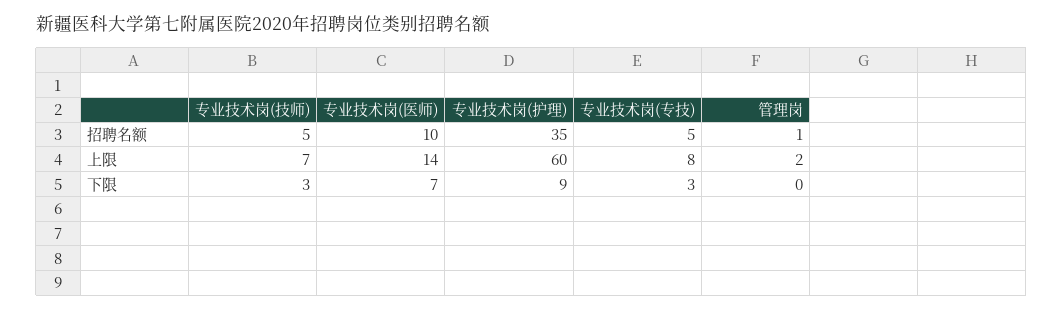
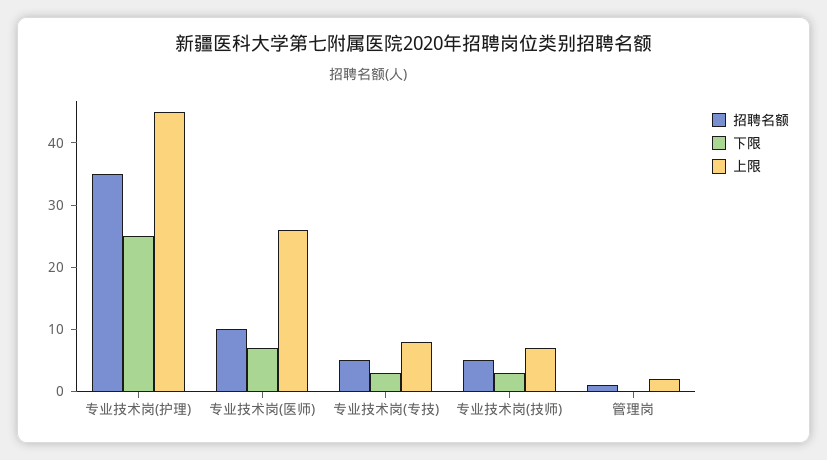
  {
    "招聘名额": {
      "专业技术岗(技师)": 5,
      "专业技术岗(医师)": 10,
      "专业技术岗(护理)": 35,
      "专业技术岗(专技)": 5,
      "管理岗": 1
    },
    "上限": {
      "专业技术岗(技师)": 7,
-     "专业技术岗(医师)": 14,
+     "专业技术岗(医师)": 25,
-     "专业技术岗(护理)": 60,
+     "专业技术岗(护理)": 45,
      "专业技术岗(专技)": 8,
      "管理岗": 2
    },
    "下限": {
      "专业技术岗(技师)": 3,
      "专业技术岗(医师)": 7,
-     "专业技术岗(护理)": 9,
+     "专业技术岗(护理)": 25,
      "专业技术岗(专技)": 3,
      "管理岗": 0
    }
  }

